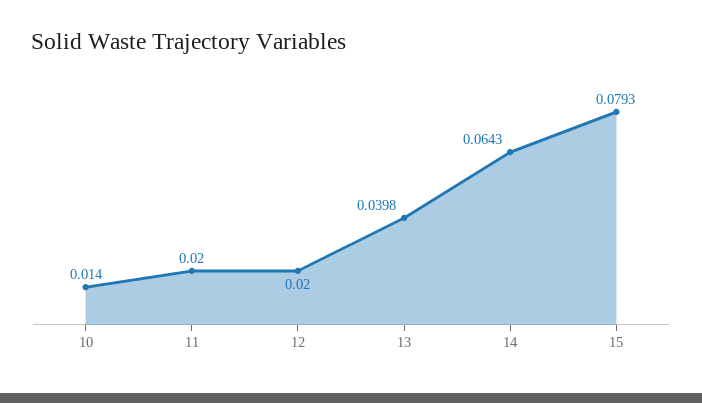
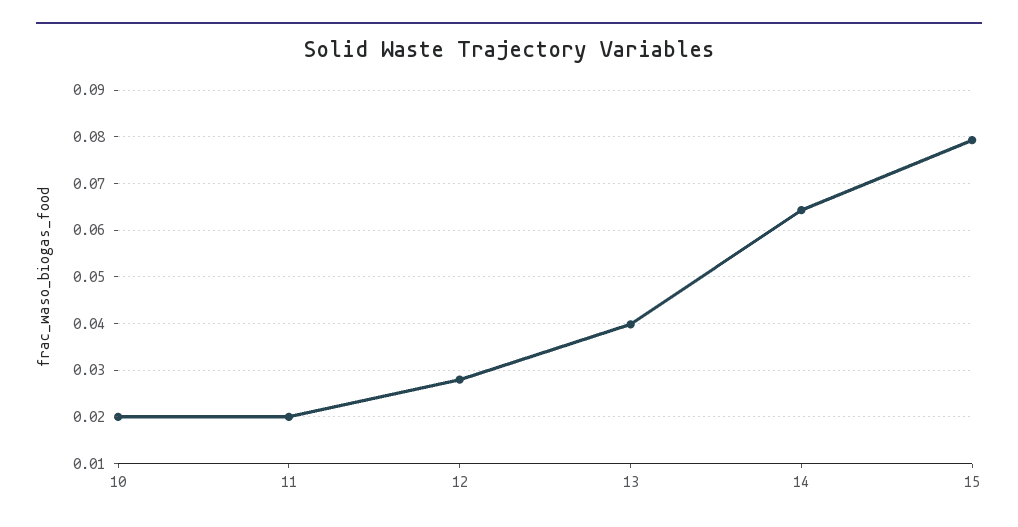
  {
-   "10": 0.014,
+   "10": 0.02,
    "11": 0.02,
-   "12": 0.02,
+   "12": 0.028,
    "13": 0.0398,
    "14": 0.0643,
    "15": 0.0793
  }

